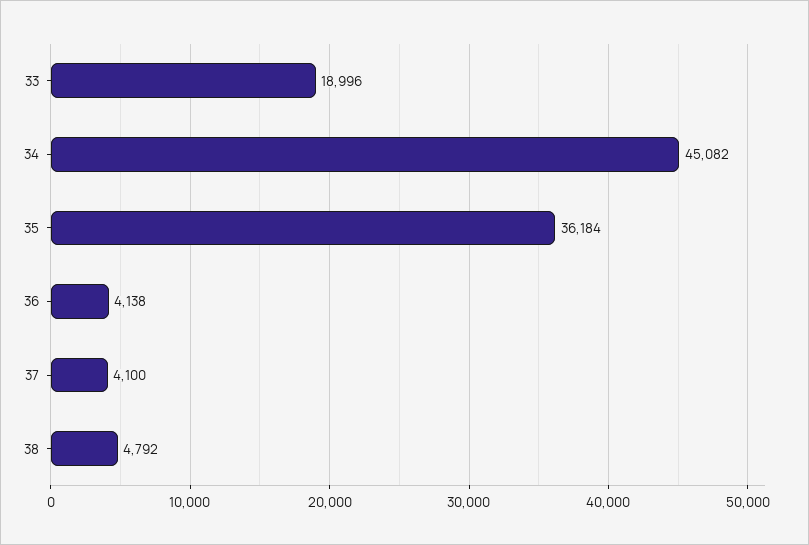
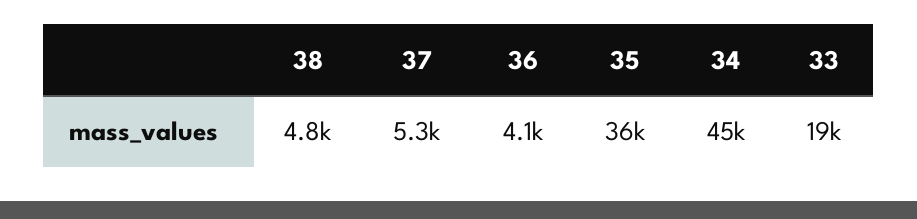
  {
    "33": 18996,
    "34": 45082,
    "35": 36184,
    "36": 4138,
-   "37": 4100,
+   "37": 5300,
    "38": 4792
  }

